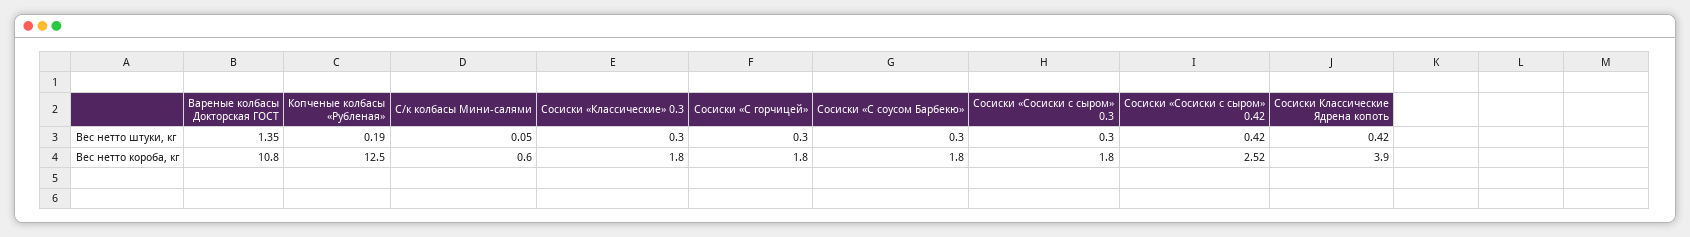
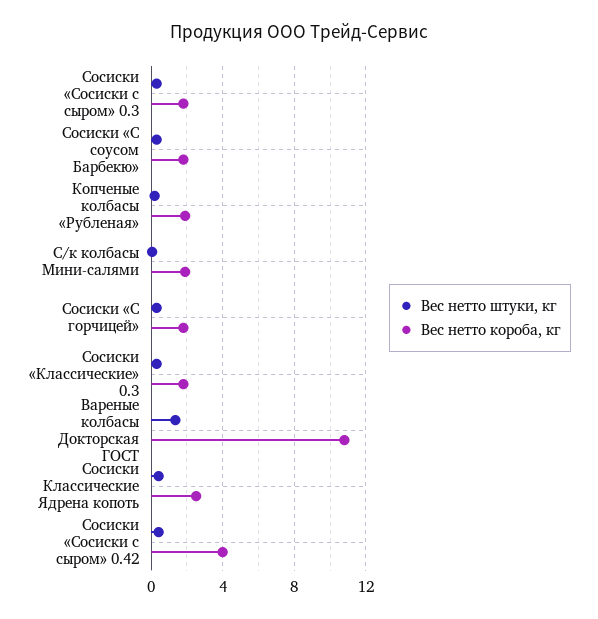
  {
    "Вес нетто штуки, кг": {
      "Вареные колбасы Докторская ГОСТ": 1.35,
      "Копченые колбасы «Рубленая»": 0.19,
      "С/к колбасы Мини-салями": 0.05,
      "Сосиски «Классические» 0.3": 0.3,
      "Сосиски «С горчицей»": 0.3,
      "Сосиски «С соусом Барбекю»": 0.3,
      "Сосиски «Сосиски с сыром» 0.3": 0.3,
      "Сосиски «Сосиски с сыром» 0.42": 0.42,
      "Сосиски Классические Ядрена копоть": 0.42
    },
    "Вес нетто короба, кг": {
      "Вареные колбасы Докторская ГОСТ": 10.8,
-     "Копченые колбасы «Рубленая»": 12.5,
+     "Копченые колбасы «Рубленая»": 2,
-     "С/к колбасы Мини-салями": 0.6,
+     "С/к колбасы Мини-салями": 2,
      "Сосиски «Классические» 0.3": 1.8,
      "Сосиски «С горчицей»": 1.8,
      "Сосиски «С соусом Барбекю»": 1.8,
      "Сосиски «Сосиски с сыром» 0.3": 1.8,
-     "Сосиски «Сосиски с сыром» 0.42": 2.52,
+     "Сосиски «Сосиски с сыром» 0.42": 4,
-     "Сосиски Классические Ядрена копоть": 3.9
+     "Сосиски Классические Ядрена копоть": 2.5
    }
  }

